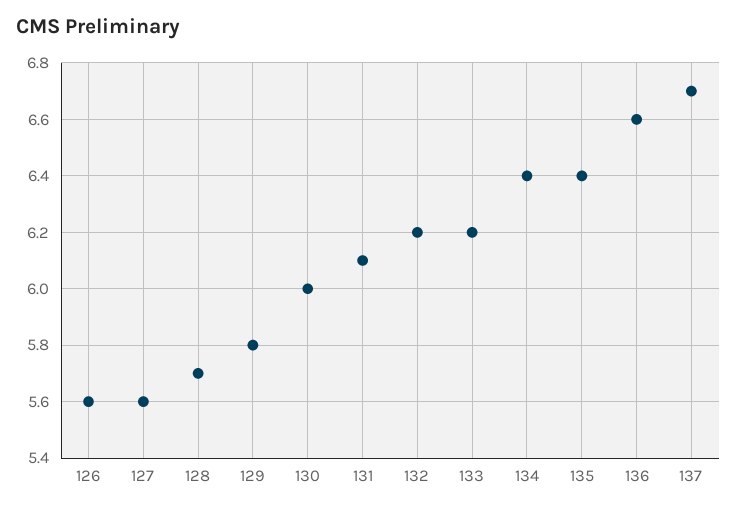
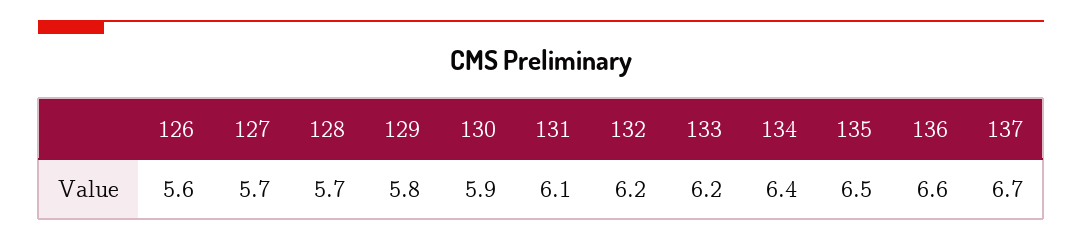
  {
    "126": 5.6,
-   "127": 5.6,
+   "127": 5.7,
    "128": 5.7,
    "129": 5.8,
-   "130": 6,
+   "130": 5.9,
    "131": 6.1,
    "132": 6.2,
    "133": 6.2,
    "134": 6.4,
-   "135": 6.4,
+   "135": 6.5,
    "136": 6.6,
    "137": 6.7
  }

